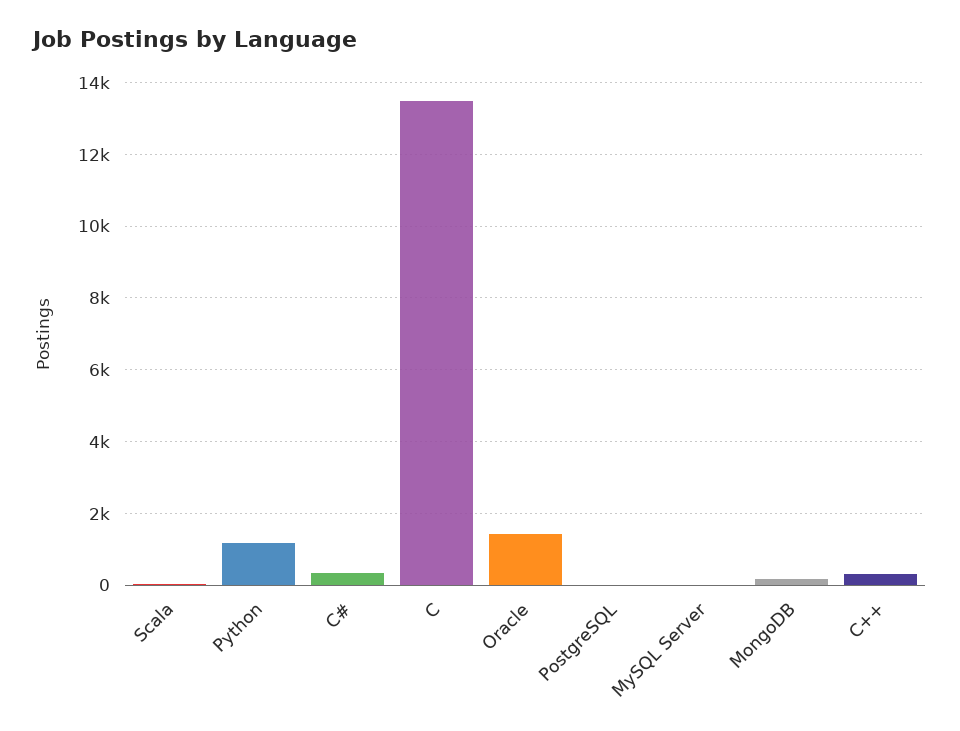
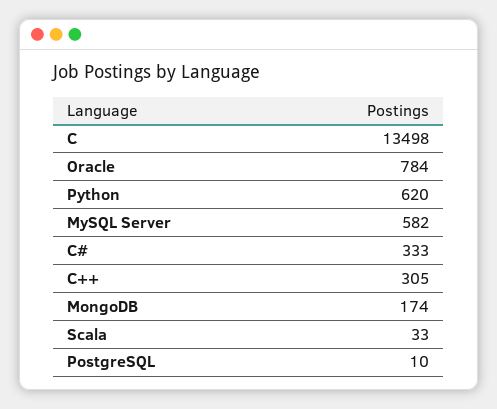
  {
    "Scala": 33,
-   "Python": 1200,
+   "Python": 620,
    "C#": 333,
    "C": 13498,
-   "Oracle": 1400,
+   "Oracle": 784,
    "PostgreSQL": 10,
-   "MySQL Server": 0,
+   "MySQL Server": 582,
    "MongoDB": 174,
    "C++": 305
  }

